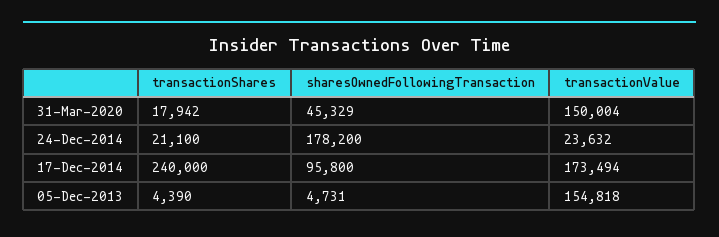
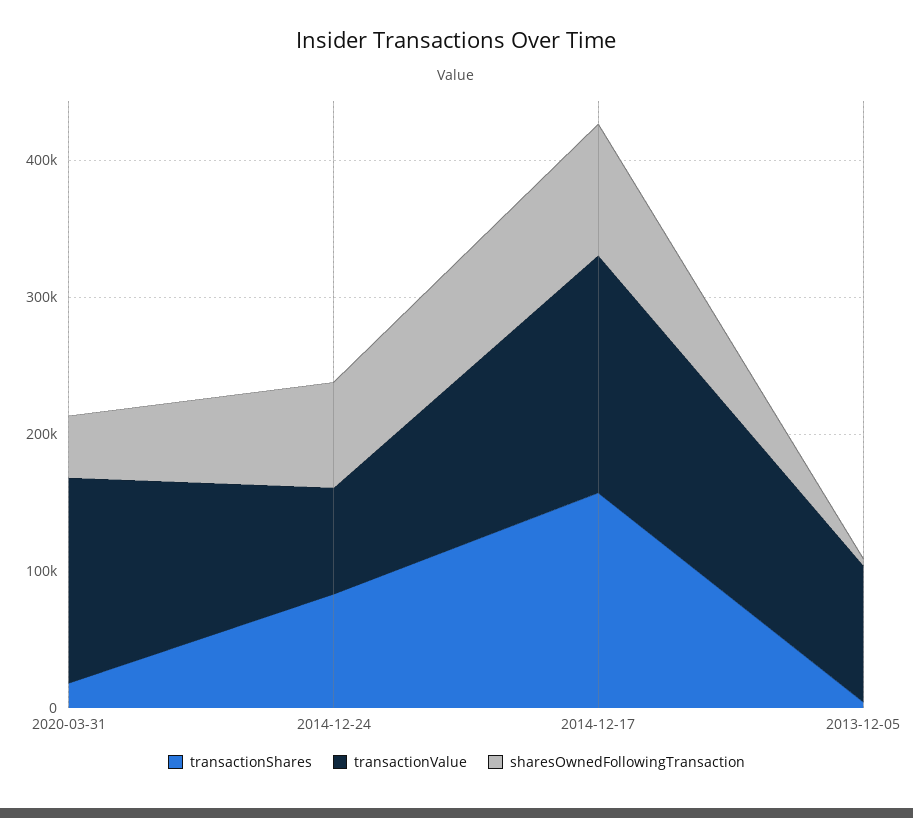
  {
    "transactionShares": {
      "31-Mar-2020": 17942,
-     "24-Dec-2014": 21100,
+     "24-Dec-2014": 80000,
-     "17-Dec-2014": 240000,
+     "17-Dec-2014": 160000,
      "05-Dec-2013": 4390
    },
    "sharesOwnedFollowingTransaction": {
      "31-Mar-2020": 45329,
-     "24-Dec-2014": 178200,
+     "24-Dec-2014": 80000,
      "17-Dec-2014": 95800,
      "05-Dec-2013": 4731
    },
    "transactionValue": {
      "31-Mar-2020": 150004,
-     "24-Dec-2014": 23632,
+     "24-Dec-2014": 80000,
      "17-Dec-2014": 173494,
-     "05-Dec-2013": 154818
+     "05-Dec-2013": 100000
    }
  }

